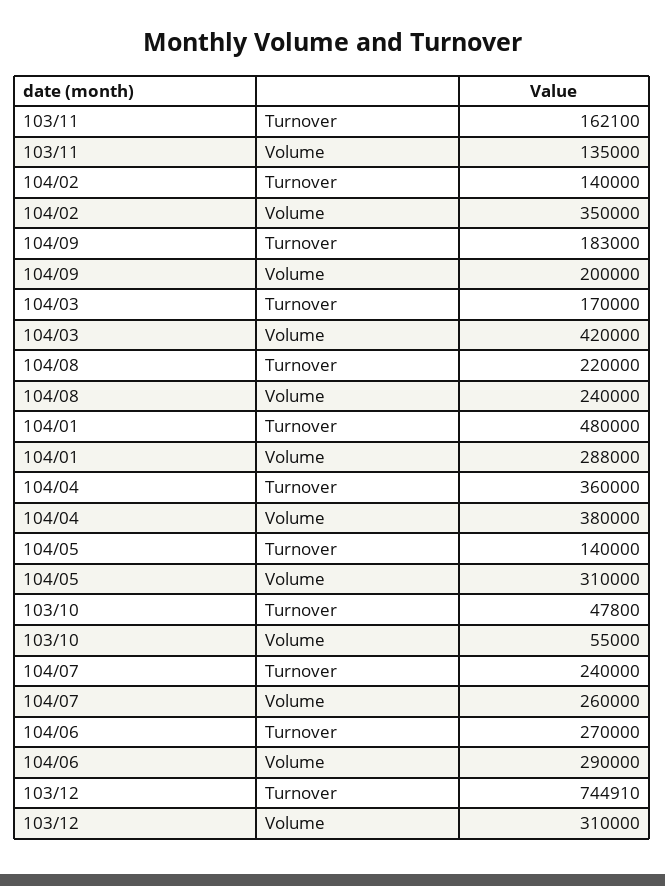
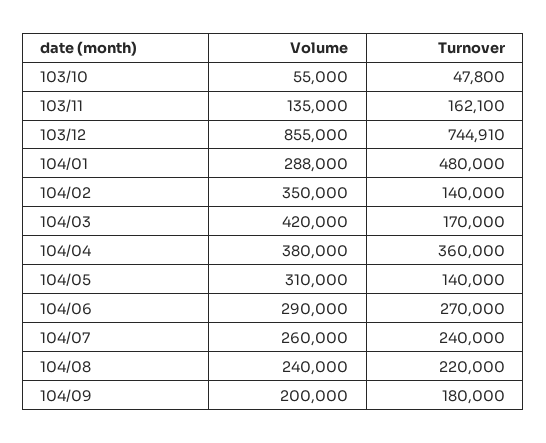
  {
    "103/11": {
      "Turnover": 162100,
      "Volume": 135000
    },
    "104/02": {
      "Turnover": 140000,
      "Volume": 350000
    },
    "104/09": {
-     "Turnover": 183000,
+     "Turnover": 180000,
      "Volume": 200000
    },
    "104/03": {
      "Turnover": 170000,
      "Volume": 420000
    },
    "104/08": {
      "Turnover": 220000,
      "Volume": 240000
    },
    "104/01": {
      "Turnover": 480000,
      "Volume": 288000
    },
    "104/04": {
      "Turnover": 360000,
      "Volume": 380000
    },
    "104/05": {
      "Turnover": 140000,
      "Volume": 310000
    },
    "103/10": {
      "Turnover": 47800,
      "Volume": 55000
    },
    "104/07": {
      "Turnover": 240000,
      "Volume": 260000
    },
    "104/06": {
      "Turnover": 270000,
      "Volume": 290000
    },
    "103/12": {
      "Turnover": 744910,
-     "Volume": 310000
+     "Volume": 855000
    }
  }

